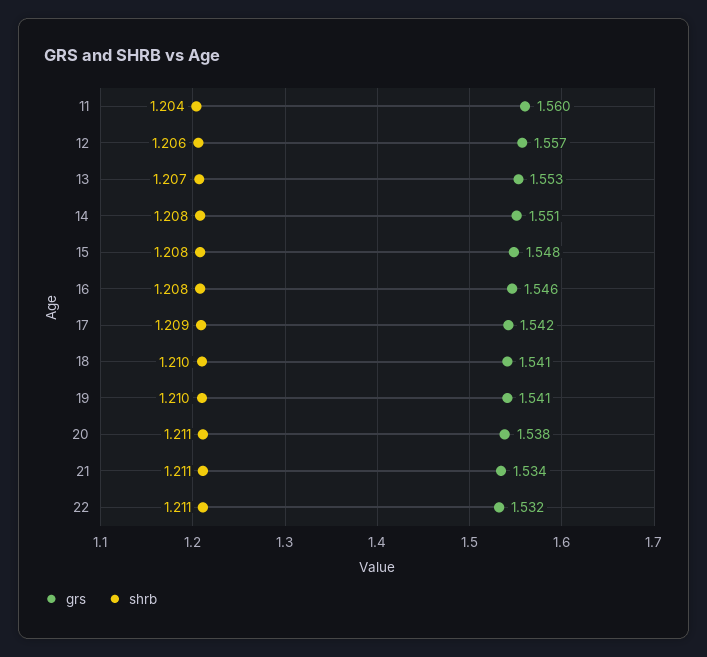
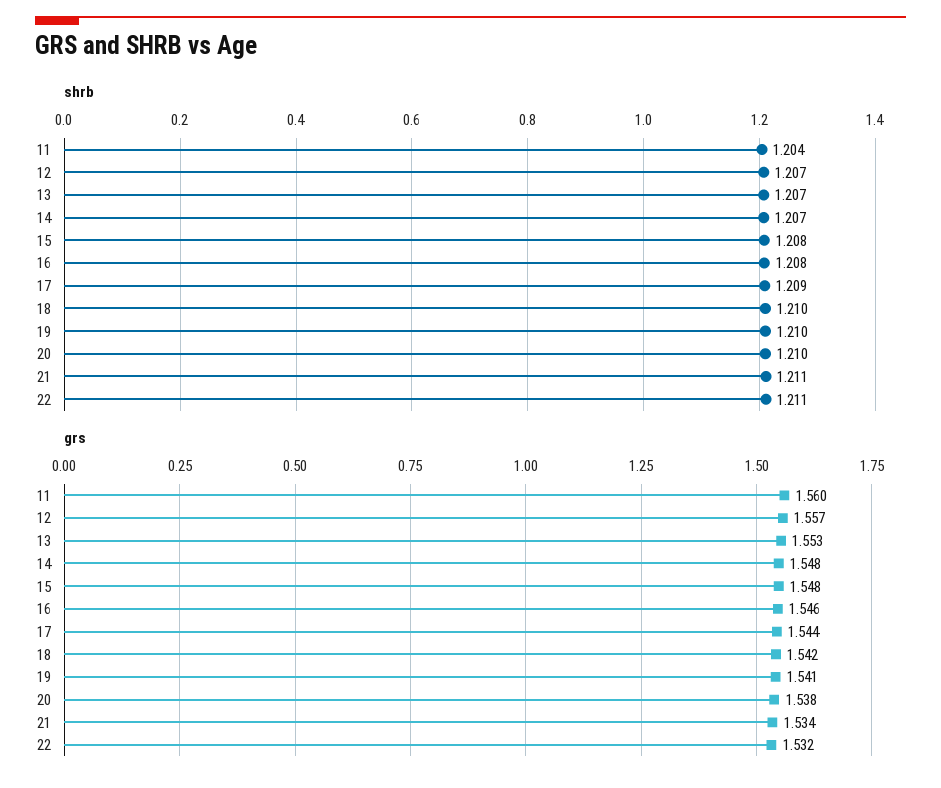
  {
    "grs": {
      "11": 1.56,
      "12": 1.557,
      "13": 1.553,
-     "14": 1.551,
+     "14": 1.548,
      "15": 1.548,
      "16": 1.546,
-     "17": 1.542,
+     "17": 1.544,
-     "18": 1.541,
+     "18": 1.542,
      "19": 1.541,
      "20": 1.538,
      "21": 1.534,
      "22": 1.532
    },
    "shrb": {
      "11": 1.204,
-     "12": 1.206,
+     "12": 1.207,
      "13": 1.207,
-     "14": 1.208,
+     "14": 1.207,
      "15": 1.208,
      "16": 1.208,
      "17": 1.209,
      "18": 1.21,
      "19": 1.21,
-     "20": 1.211,
+     "20": 1.21,
      "21": 1.211,
      "22": 1.211
    }
  }

